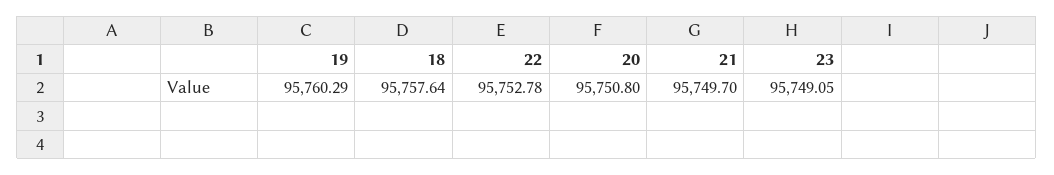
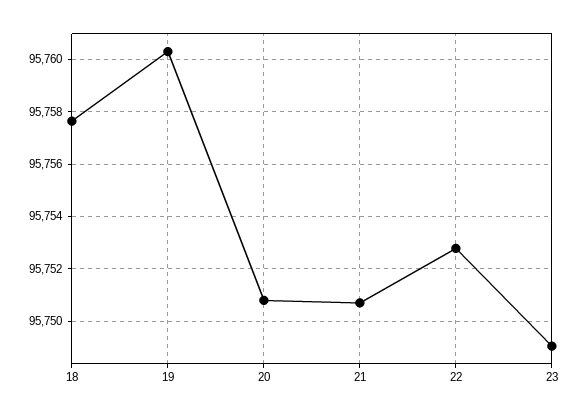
  {
    "19": 95760.29,
    "18": 95757.64,
    "22": 95752.78,
    "20": 95750.8,
-   "21": 95749.7,
+   "21": 95750.75,
    "23": 95749.05
  }

